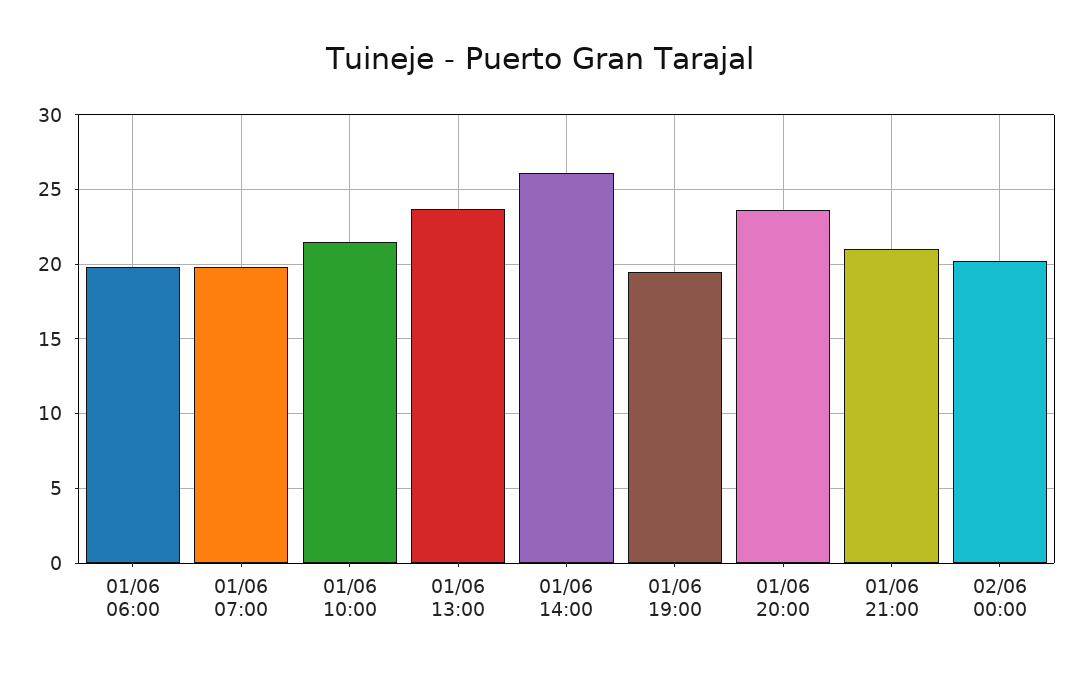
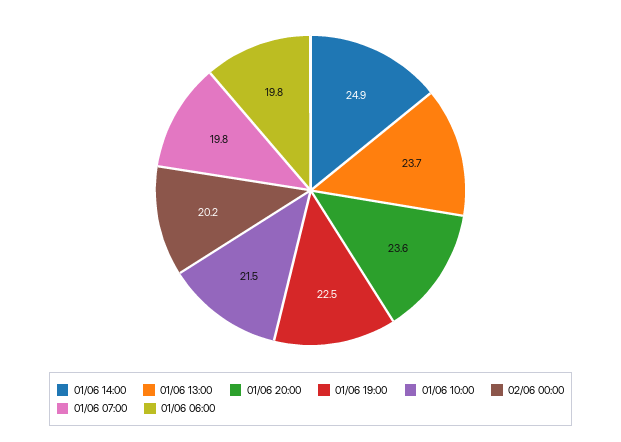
  {
    "01/06 06:00": 19.8,
    "01/06 07:00": 19.8,
    "01/06 10:00": 21.5,
    "01/06 13:00": 23.7,
-   "01/06 14:00": 26,
+   "01/06 14:00": 24.9,
-   "01/06 19:00": 19.5,
+   "01/06 19:00": 22.5,
    "01/06 20:00": 23.6,
-   "01/06 21:00": 21,
    "02/06 00:00": 20.2
  }

